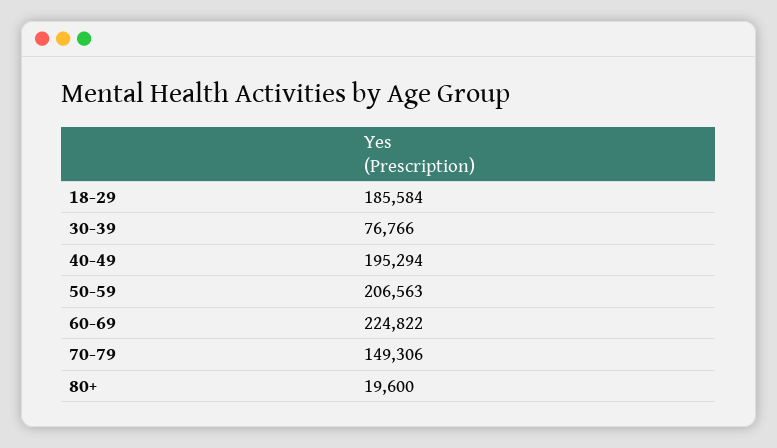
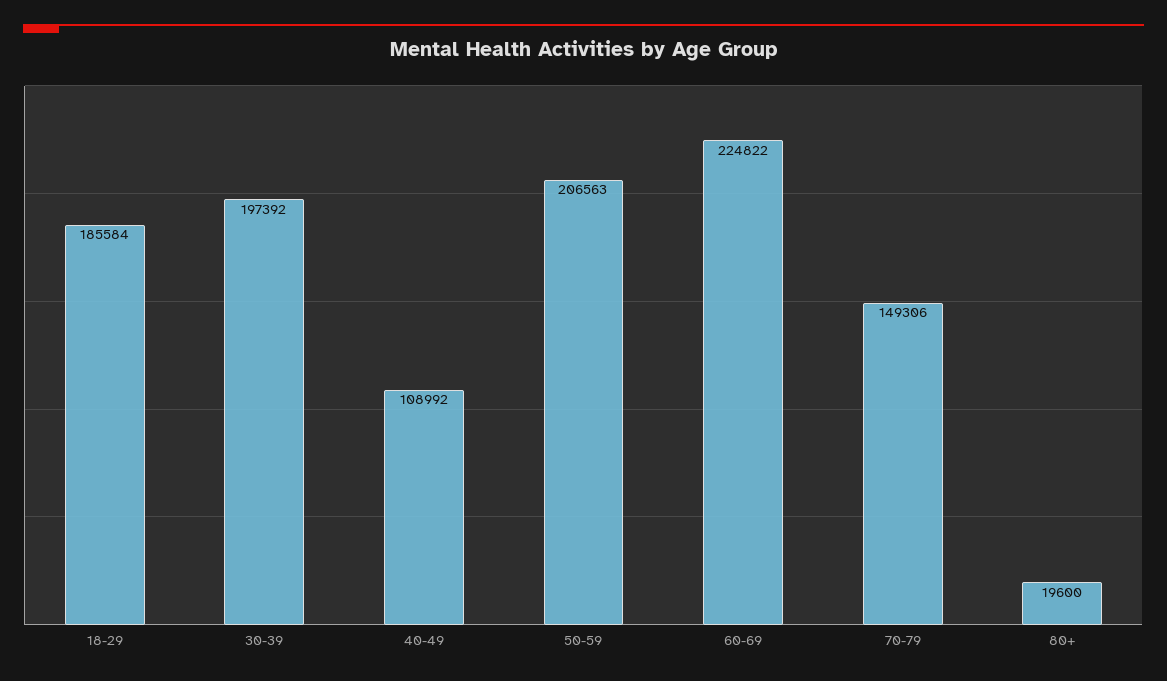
  {
    "18-29": 185584,
-   "30-39": 76766,
+   "30-39": 197392,
-   "40-49": 195294,
+   "40-49": 108992,
    "50-59": 206563,
    "60-69": 224822,
    "70-79": 149306,
    "80+": 19600
  }

